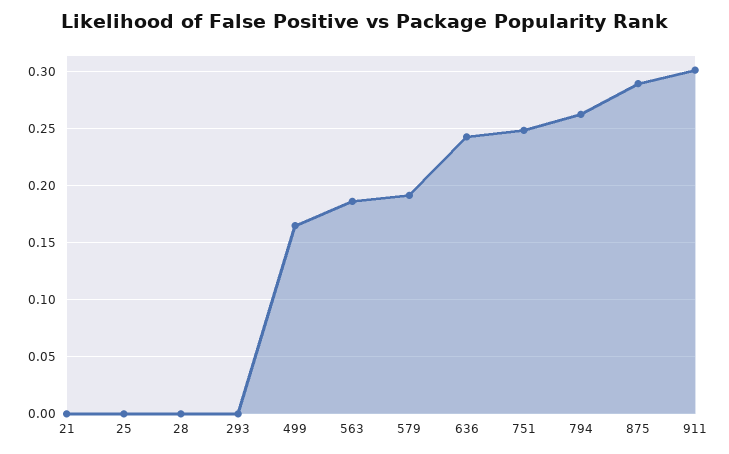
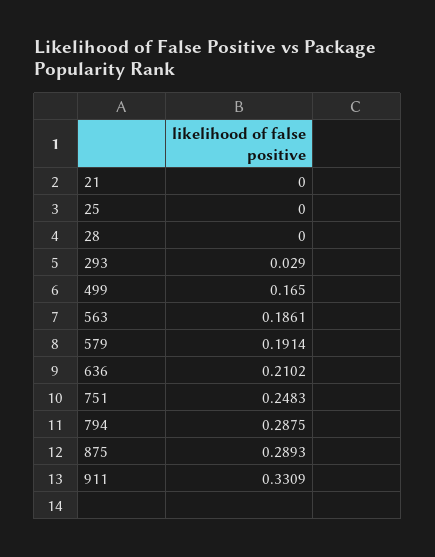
  {
    "21": 0,
    "25": 0,
    "28": 0,
-   "293": 0,
+   "293": 0.029,
    "499": 0.165,
    "563": 0.1861,
    "579": 0.1914,
-   "636": 0.24,
+   "636": 0.2102,
    "751": 0.2483,
-   "794": 0.26,
+   "794": 0.2875,
    "875": 0.2893,
-   "911": 0.3
+   "911": 0.3309
  }

